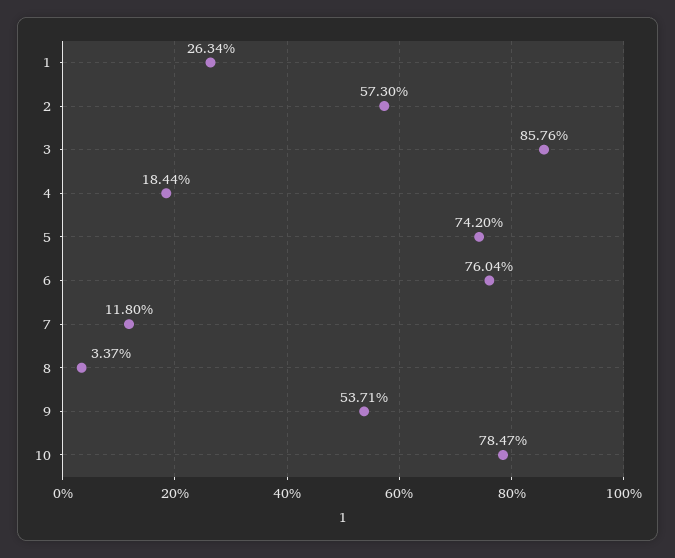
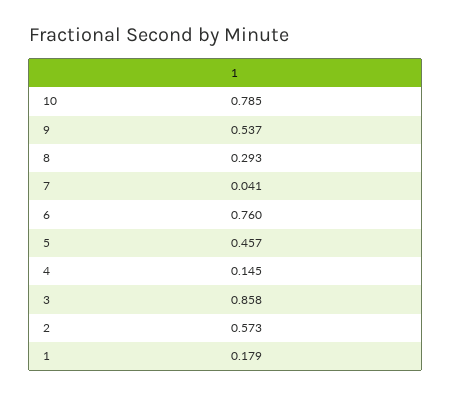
  {
-   "1": 0.2634,
+   "1": 0.179,
    "2": 0.573,
    "3": 0.8576,
-   "4": 0.1844,
+   "4": 0.145,
-   "5": 0.742,
+   "5": 0.457,
    "6": 0.7604,
-   "7": 0.118,
+   "7": 0.041,
-   "8": 0.0337,
+   "8": 0.293,
    "9": 0.5371,
    "10": 0.7847
  }

